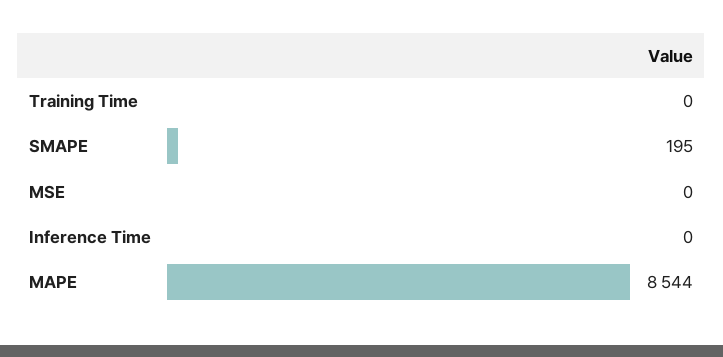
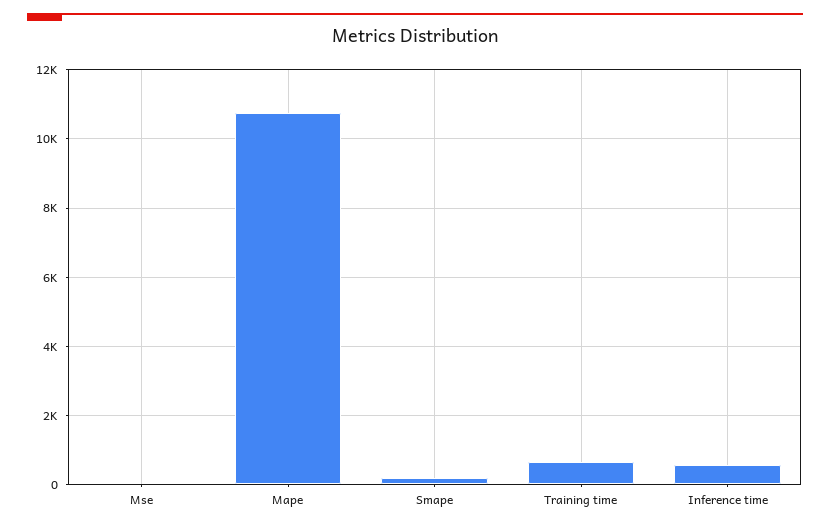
  {
-   "Training Time": 0,
+   "Training Time": 600,
    "SMAPE": 195,
    "MSE": 0,
-   "Inference Time": 0,
+   "Inference Time": 600,
-   "MAPE": 8544
+   "MAPE": 10800
  }

